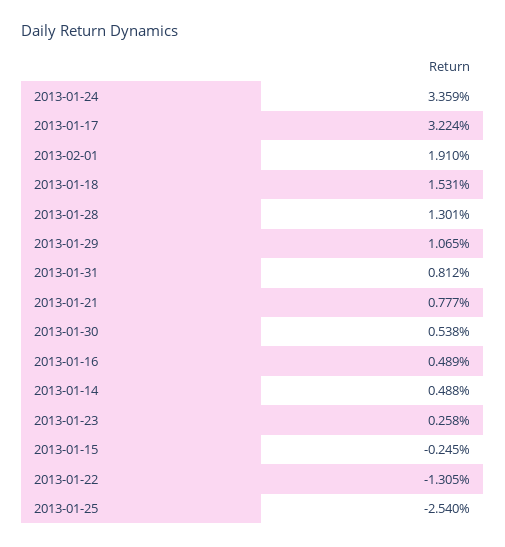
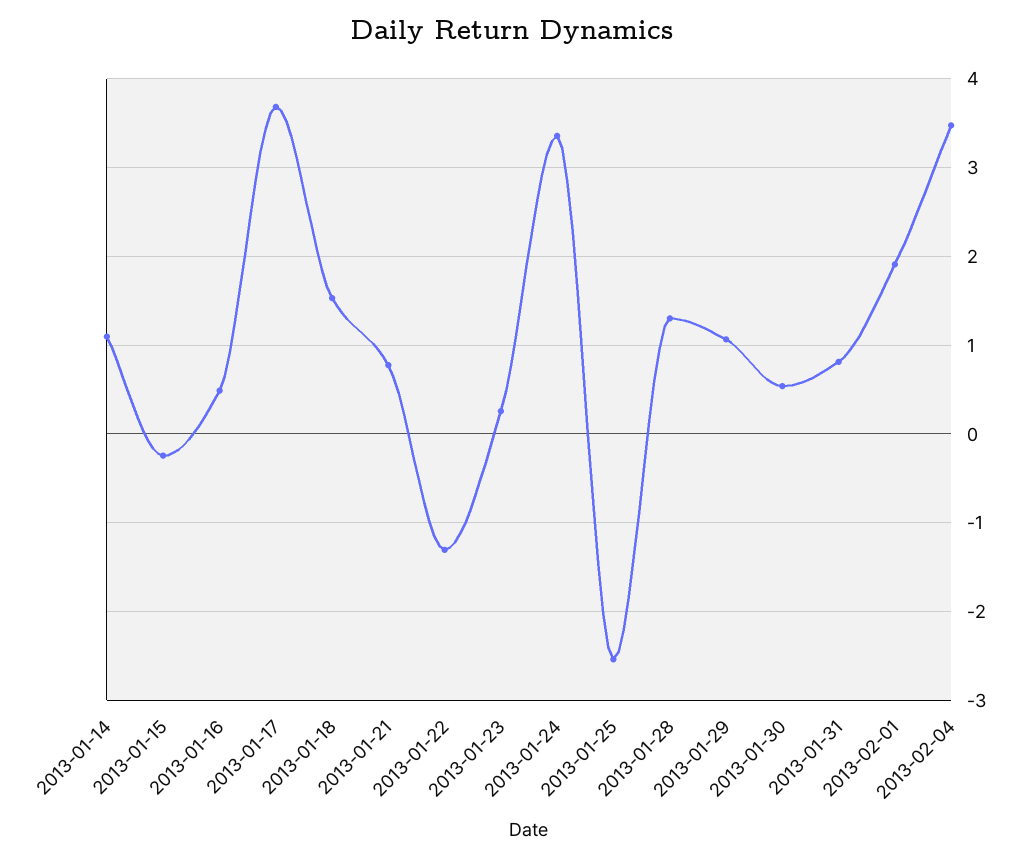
  {
    "2013-01-24": 3.359,
-   "2013-01-17": 3.224,
+   "2013-01-17": 3.7,
    "2013-02-01": 1.91,
    "2013-01-18": 1.531,
    "2013-01-28": 1.301,
    "2013-01-29": 1.065,
    "2013-01-31": 0.812,
    "2013-01-21": 0.777,
    "2013-01-30": 0.538,
    "2013-01-16": 0.489,
-   "2013-01-14": 0.488,
+   "2013-01-14": 1.1,
    "2013-01-23": 0.258,
    "2013-01-15": -0.245,
    "2013-01-22": -1.305,
-   "2013-01-25": -2.54
+   "2013-01-25": -2.54,
+   "2013-02-04": 3.5
  }

